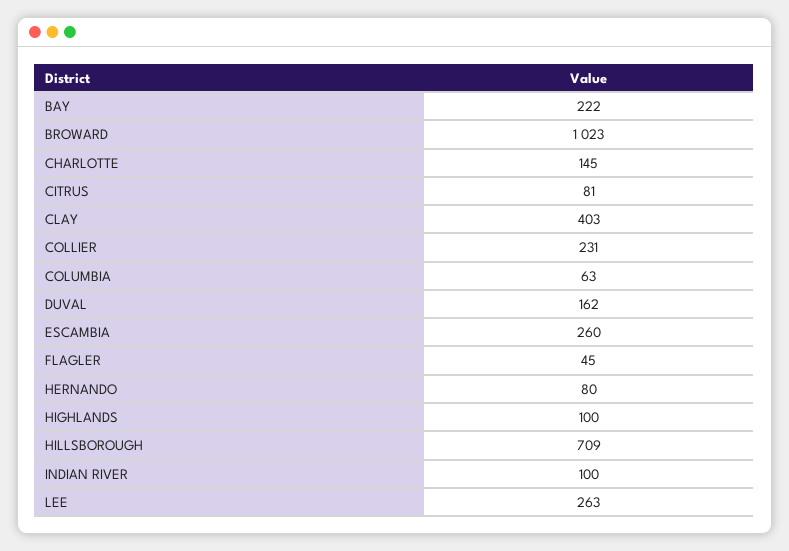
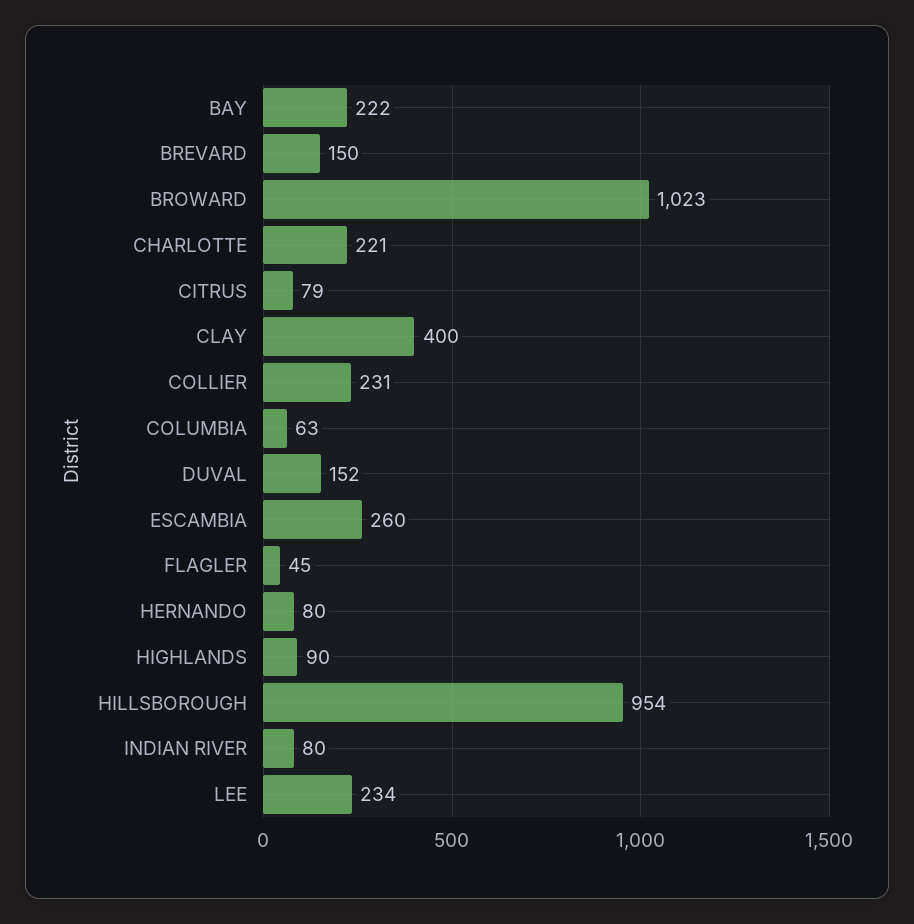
  {
    "BAY": 222,
    "BROWARD": 1023,
-   "CHARLOTTE": 145,
+   "CHARLOTTE": 221,
-   "CITRUS": 81,
+   "CITRUS": 79,
-   "CLAY": 403,
+   "CLAY": 400,
    "COLLIER": 231,
    "COLUMBIA": 63,
-   "DUVAL": 162,
+   "DUVAL": 152,
    "ESCAMBIA": 260,
    "FLAGLER": 45,
    "HERNANDO": 80,
-   "HIGHLANDS": 100,
+   "HIGHLANDS": 90,
-   "HILLSBOROUGH": 709,
+   "HILLSBOROUGH": 954,
-   "INDIAN RIVER": 100,
+   "INDIAN RIVER": 80,
-   "LEE": 263
+   "LEE": 234,
+   "BREVARD": 150
  }

